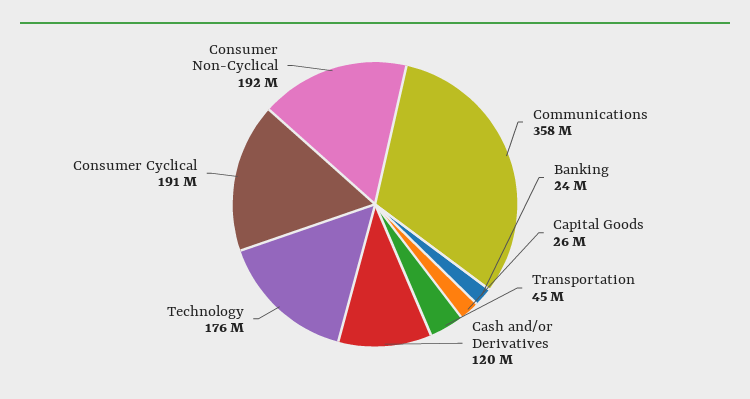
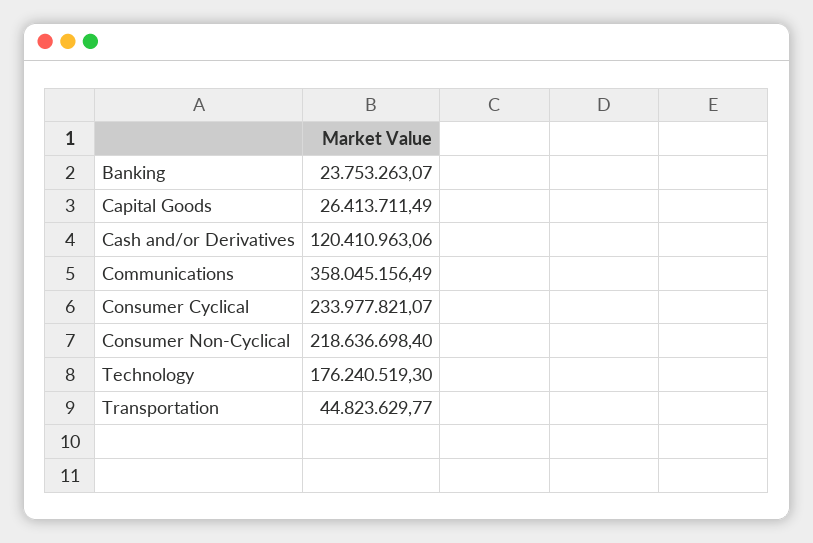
  {
    "Communications": 358045156.49,
    "Banking": 23753263.07,
    "Capital Goods": 26413711.49,
    "Transportation": 44823629.77,
    "Cash and/or Derivatives": 120410963.06,
    "Technology": 176240519.3,
-   "Consumer Cyclical": 191000000,
+   "Consumer Cyclical": 233977821.07,
-   "Consumer Non-Cyclical": 192000000
+   "Consumer Non-Cyclical": 218636698.4
  }

